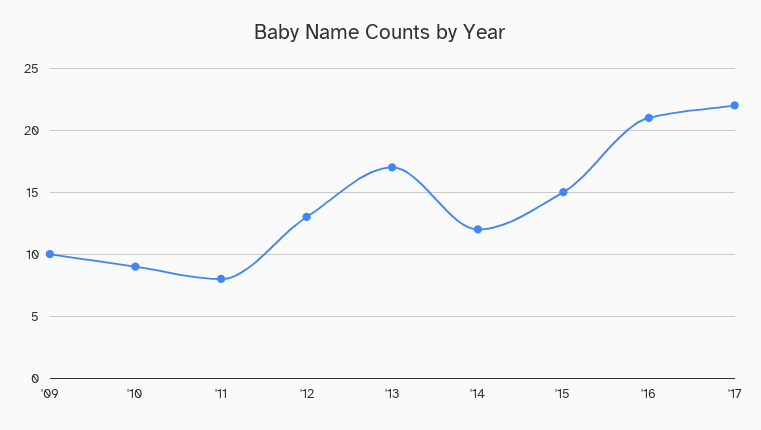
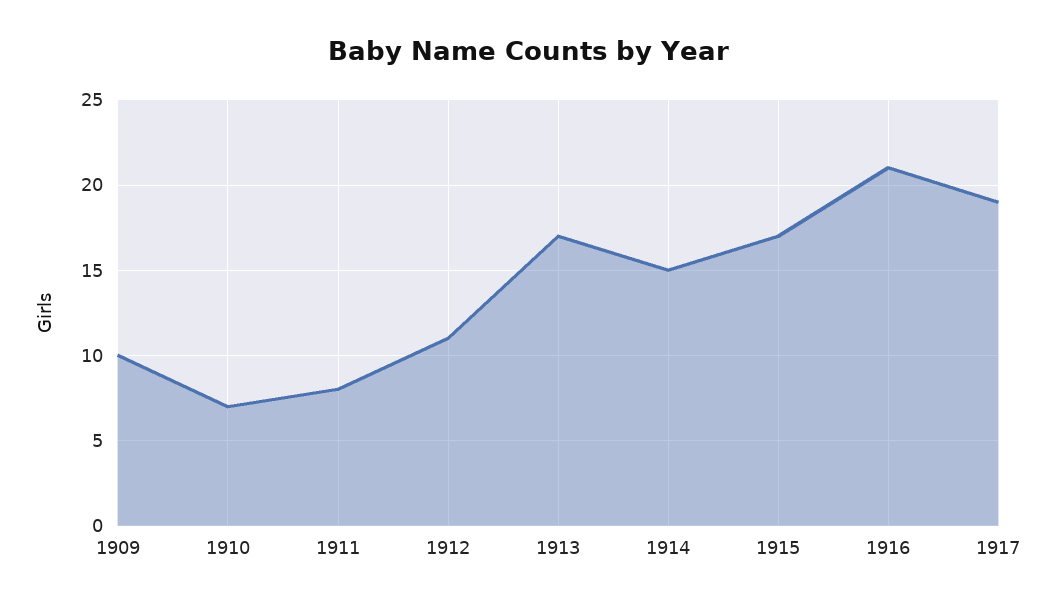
  {
    "'09": 10,
-   "'10": 9,
+   "'10": 7,
    "'11": 8,
-   "'12": 13,
+   "'12": 11,
    "'13": 17,
-   "'14": 12,
+   "'14": 15,
-   "'15": 15,
+   "'15": 17,
    "'16": 21,
-   "'17": 22
+   "'17": 19
  }

